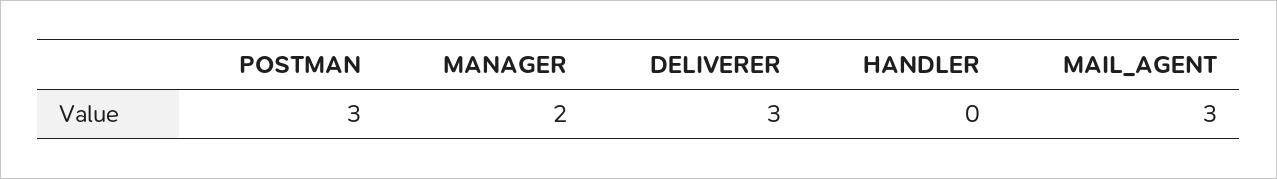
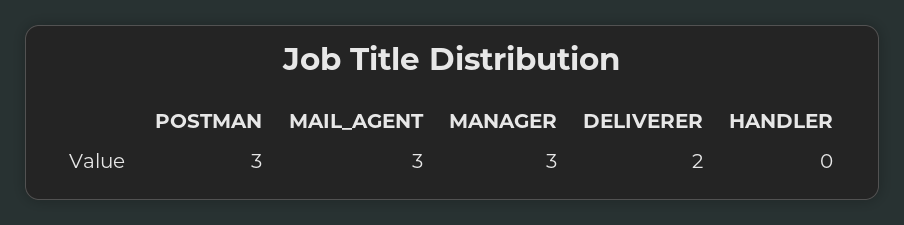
  {
    "POSTMAN": 3,
-   "MANAGER": 2,
+   "MANAGER": 3,
-   "DELIVERER": 3,
+   "DELIVERER": 2,
    "HANDLER": 0,
    "MAIL_AGENT": 3
  }

